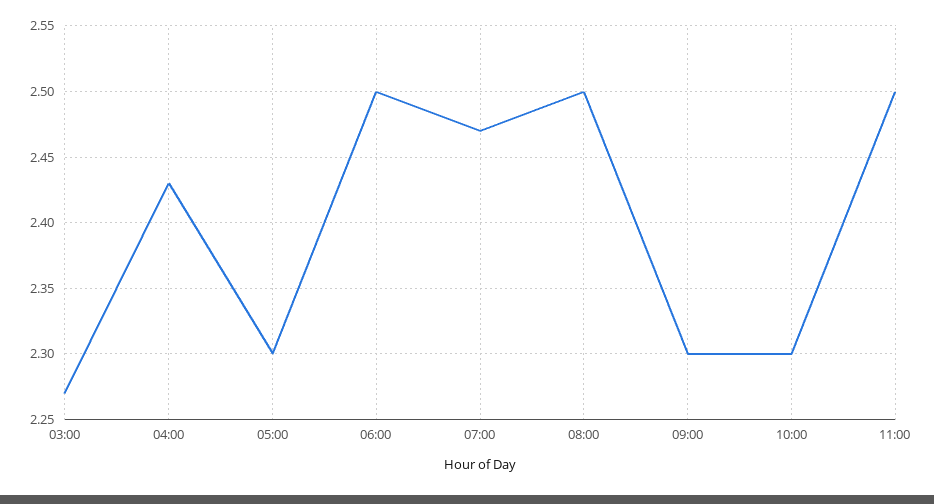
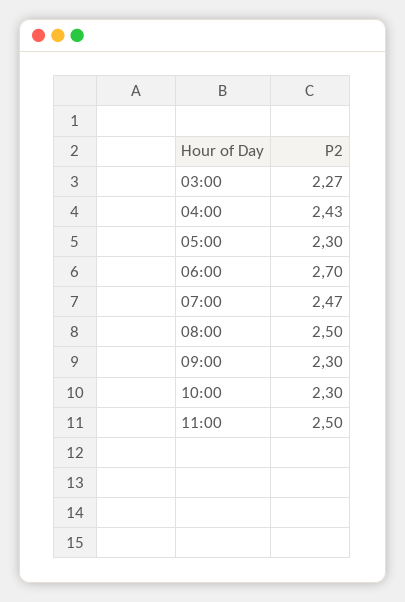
  {
    "03:00": 2.27,
    "04:00": 2.43,
    "05:00": 2.3,
-   "06:00": 2.5,
+   "06:00": 2.7,
    "07:00": 2.47,
    "08:00": 2.5,
    "09:00": 2.3,
    "10:00": 2.3,
    "11:00": 2.5
  }

